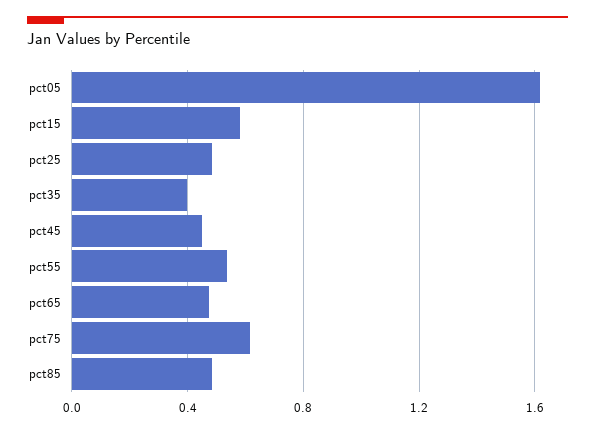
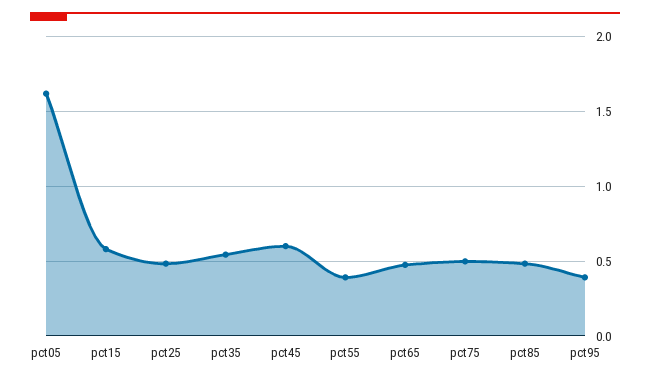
  {
    "pct05": 1.6,
    "pct15": 0.6,
    "pct25": 0.5,
-   "pct35": 0.4,
+   "pct35": 0.55,
-   "pct45": 0.45,
+   "pct45": 0.6,
-   "pct55": 0.55,
+   "pct55": 0.4,
    "pct65": 0.45,
-   "pct75": 0.6,
+   "pct75": 0.5,
-   "pct85": 0.5
+   "pct85": 0.5,
+   "pct95": 0.4
  }

